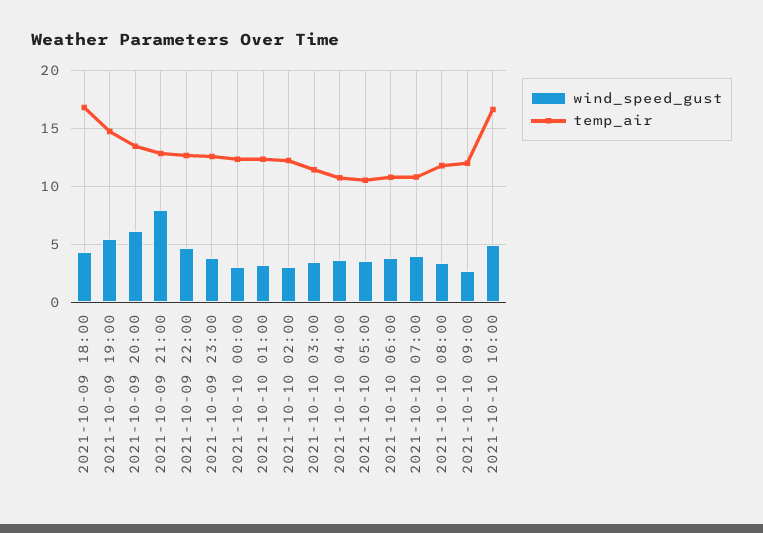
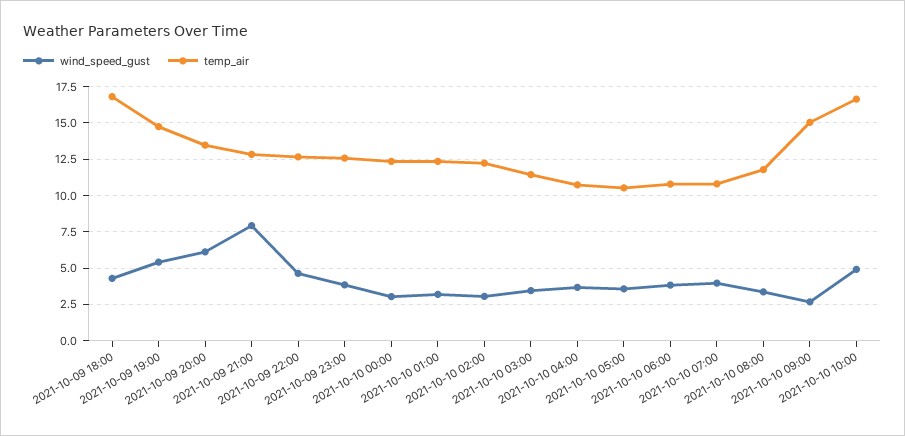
  {
    "wind_speed_gust": {
      "2021-10-09 18:00": 4.5,
      "2021-10-09 19:00": 5.5,
      "2021-10-09 20:00": 6,
      "2021-10-09 21:00": 8,
      "2021-10-09 22:00": 4.5,
      "2021-10-09 23:00": 4,
      "2021-10-10 00:00": 3,
      "2021-10-10 01:00": 3,
      "2021-10-10 02:00": 3,
      "2021-10-10 03:00": 3.5,
      "2021-10-10 04:00": 3.5,
      "2021-10-10 05:00": 3.5,
      "2021-10-10 06:00": 4,
      "2021-10-10 07:00": 4,
      "2021-10-10 08:00": 3.5,
      "2021-10-10 09:00": 2.5,
      "2021-10-10 10:00": 5
    },
    "temp_air": {
      "2021-10-09 18:00": 17,
      "2021-10-09 19:00": 15,
      "2021-10-09 20:00": 13.5,
      "2021-10-09 21:00": 13,
      "2021-10-09 22:00": 12.5,
      "2021-10-09 23:00": 12.5,
      "2021-10-10 00:00": 12.5,
      "2021-10-10 01:00": 12.5,
      "2021-10-10 02:00": 12,
      "2021-10-10 03:00": 11.5,
      "2021-10-10 04:00": 10.5,
      "2021-10-10 05:00": 10.5,
      "2021-10-10 06:00": 11,
      "2021-10-10 07:00": 11,
      "2021-10-10 08:00": 12,
-     "2021-10-10 09:00": 12,
+     "2021-10-10 09:00": 15,
      "2021-10-10 10:00": 16.5
    }
  }

